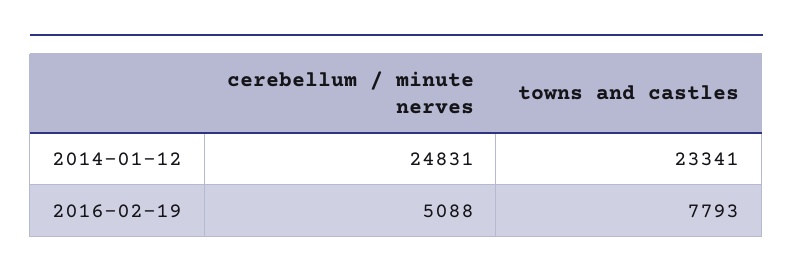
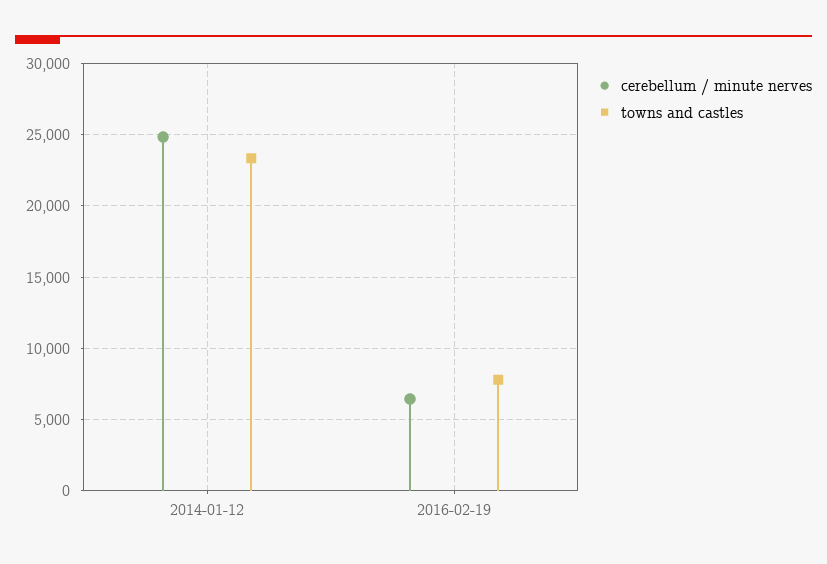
  {
    "cerebellum / minute nerves": {
      "2014-01-12": 24831,
-     "2016-02-19": 5088
+     "2016-02-19": 6500
    },
    "towns and castles": {
      "2014-01-12": 23341,
      "2016-02-19": 7793
    }
  }

